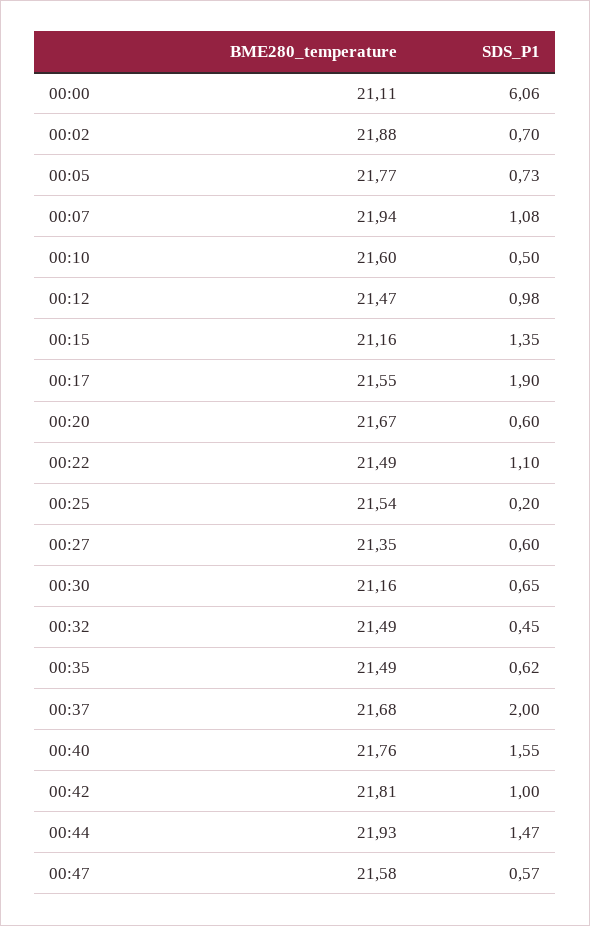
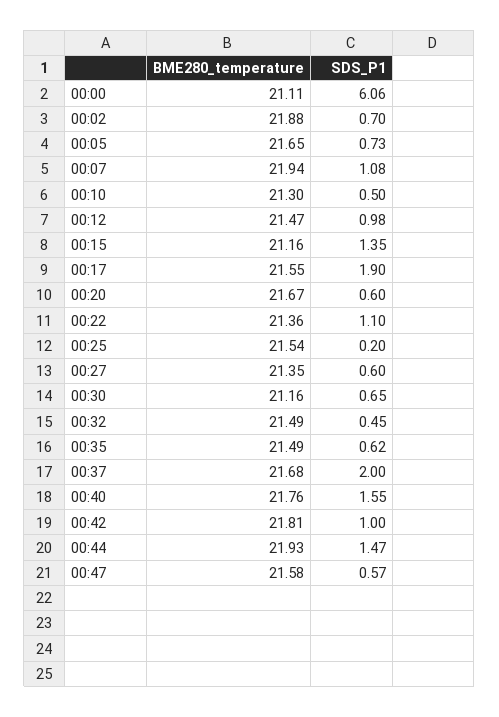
  {
    "BME280_temperature": {
      "00:00": 21.11,
      "00:02": 21.88,
-     "00:05": 21.77,
+     "00:05": 21.65,
      "00:07": 21.94,
-     "00:10": 21.6,
+     "00:10": 21.3,
      "00:12": 21.47,
      "00:15": 21.16,
      "00:17": 21.55,
      "00:20": 21.67,
-     "00:22": 21.49,
+     "00:22": 21.36,
      "00:25": 21.54,
      "00:27": 21.35,
      "00:30": 21.16,
      "00:32": 21.49,
      "00:35": 21.49,
      "00:37": 21.68,
      "00:40": 21.76,
      "00:42": 21.81,
      "00:44": 21.93,
      "00:47": 21.58
    },
    "SDS_P1": {
      "00:00": 6.06,
      "00:02": 0.7,
      "00:05": 0.73,
      "00:07": 1.08,
      "00:10": 0.5,
      "00:12": 0.98,
      "00:15": 1.35,
      "00:17": 1.9,
      "00:20": 0.6,
      "00:22": 1.1,
      "00:25": 0.2,
      "00:27": 0.6,
      "00:30": 0.65,
      "00:32": 0.45,
      "00:35": 0.62,
      "00:37": 2,
      "00:40": 1.55,
      "00:42": 1,
      "00:44": 1.47,
      "00:47": 0.57
    }
  }

